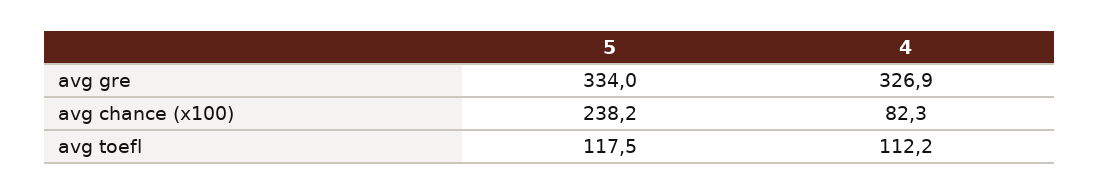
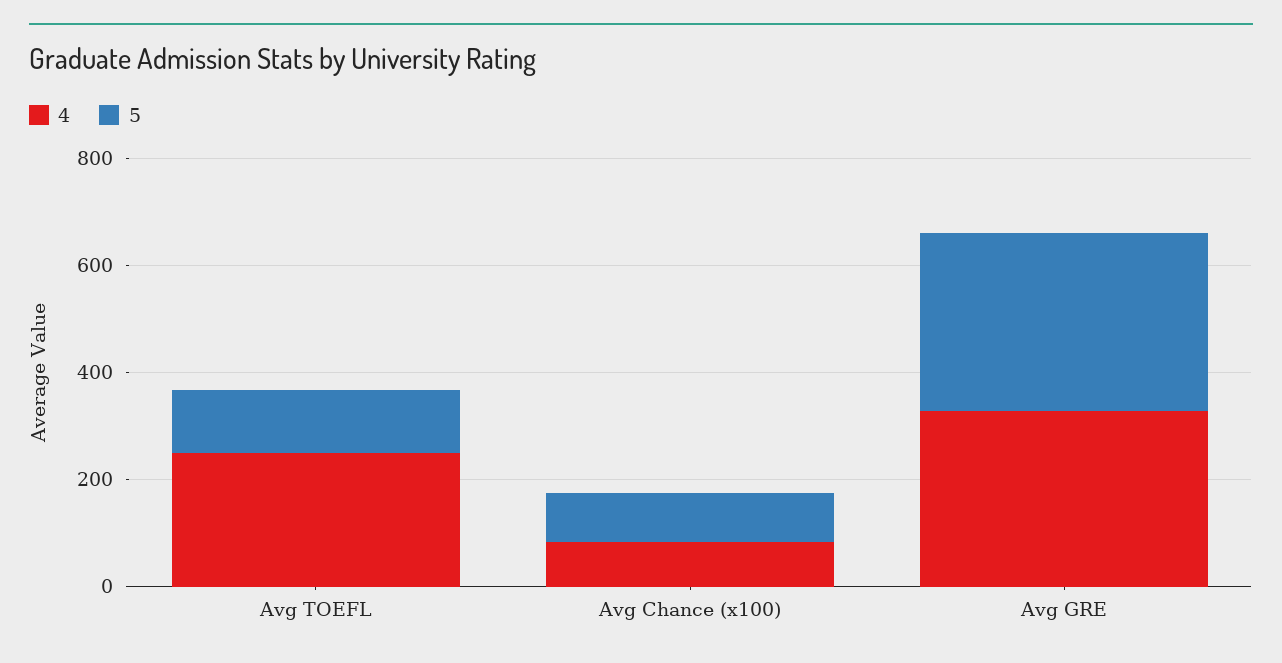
  {
    "5": {
      "avg gre": 334,
-     "avg chance (x100)": 238.2,
+     "avg chance (x100)": 100,
      "avg toefl": 117.5
    },
    "4": {
      "avg gre": 326.9,
      "avg chance (x100)": 82.3,
-     "avg toefl": 112.2
+     "avg toefl": 250
    }
  }

